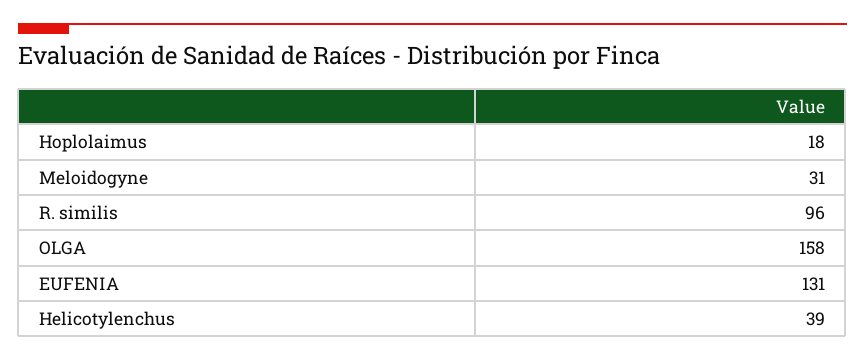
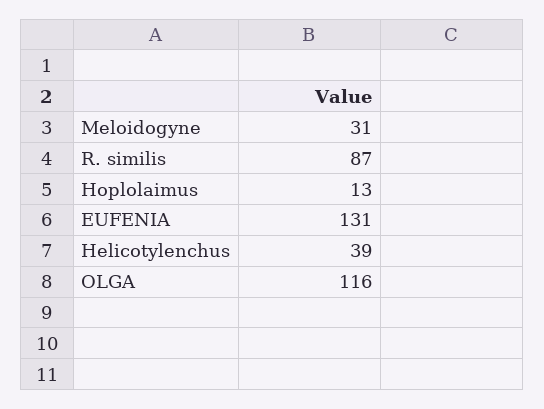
  {
-   "Hoplolaimus": 18,
+   "Hoplolaimus": 13,
    "Meloidogyne": 31,
-   "R. similis": 96,
+   "R. similis": 87,
-   "OLGA": 158,
+   "OLGA": 116,
    "EUFENIA": 131,
    "Helicotylenchus": 39
  }

